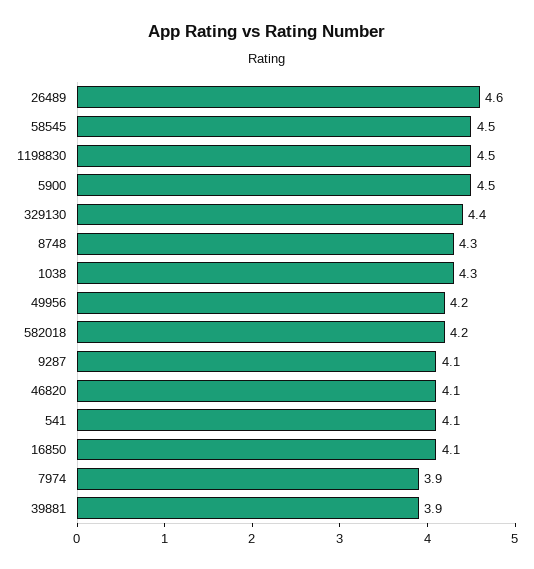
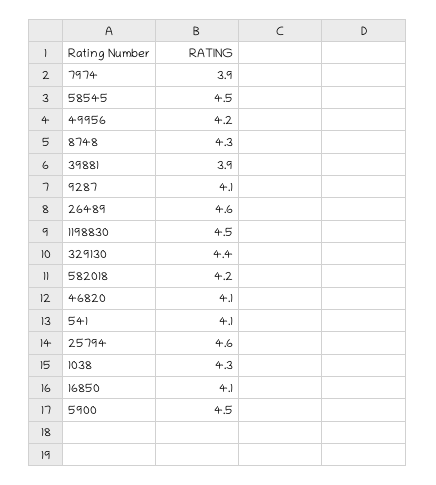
  {
    "26489": 4.6,
    "58545": 4.5,
    "1198830": 4.5,
    "5900": 4.5,
    "329130": 4.4,
    "8748": 4.3,
    "1038": 4.3,
    "49956": 4.2,
    "582018": 4.2,
    "9287": 4.1,
    "46820": 4.1,
    "541": 4.1,
    "16850": 4.1,
    "7974": 3.9,
-   "39881": 3.9
+   "39881": 3.9,
+   "25794": 4.6
  }

